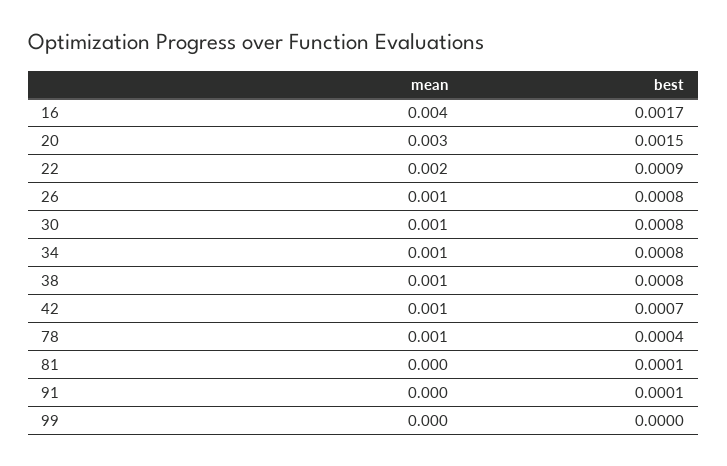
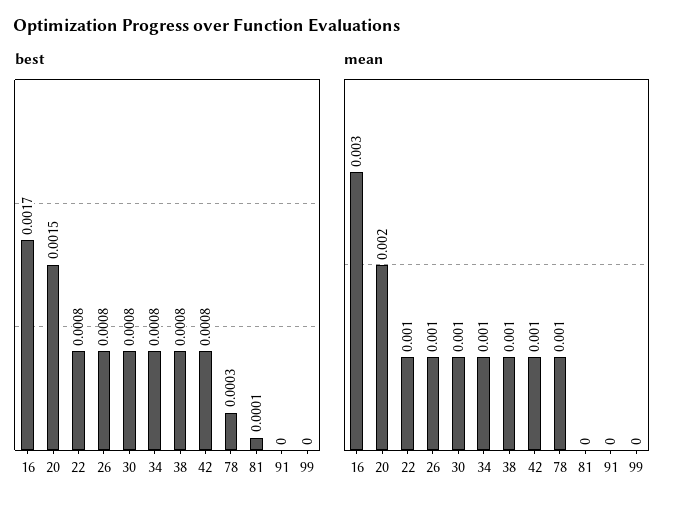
  {
    "mean": {
-     "16": 0.004,
+     "16": 0.003,
-     "20": 0.003,
+     "20": 0.002,
-     "22": 0.002,
+     "22": 0.001,
      "26": 0.001,
      "30": 0.001,
      "34": 0.001,
      "38": 0.001,
      "42": 0.001,
      "78": 0.001,
      "81": 0,
      "91": 0,
      "99": 0
    },
    "best": {
      "16": 0.0017,
      "20": 0.0015,
-     "22": 0.0009,
+     "22": 0.0008,
      "26": 0.0008,
      "30": 0.0008,
      "34": 0.0008,
      "38": 0.0008,
-     "42": 0.0007,
+     "42": 0.0008,
-     "78": 0.0004,
+     "78": 0.0003,
      "81": 0.0001,
-     "91": 0.0001,
+     "91": 0,
      "99": 0
    }
  }

